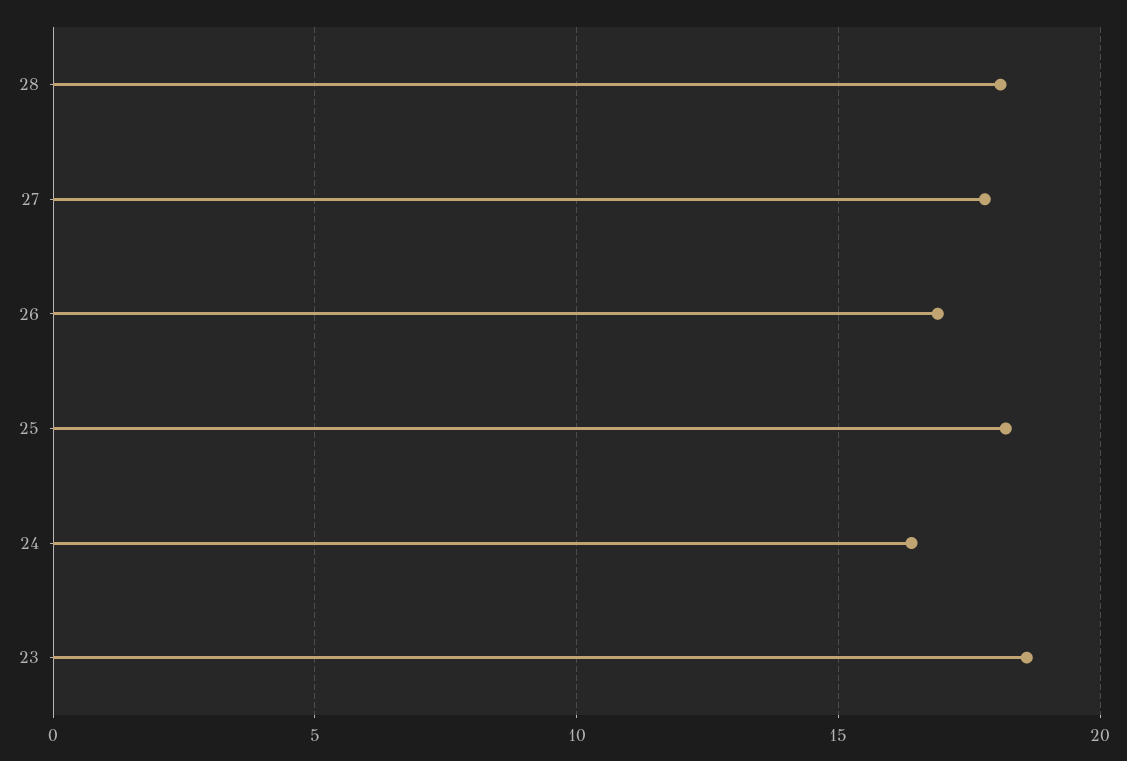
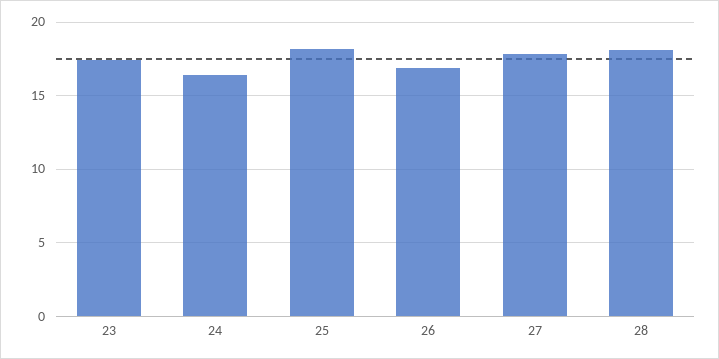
  {
    "28": 18,
    "27": 18,
    "26": 17,
    "25": 18,
    "24": 16.5,
-   "23": 18.5
+   "23": 17.5
  }

